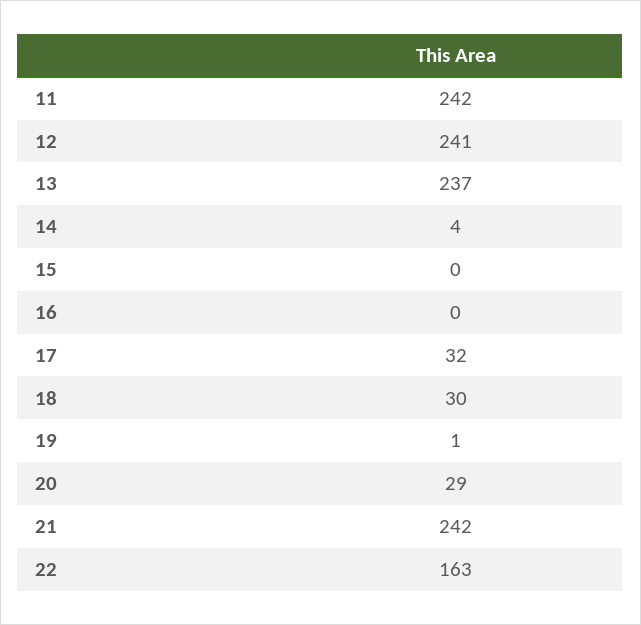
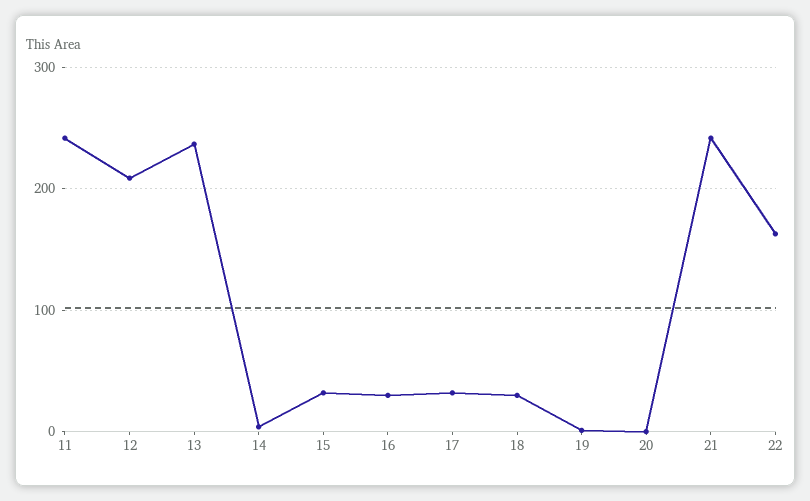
  {
    "11": 242,
-   "12": 241,
+   "12": 210,
    "13": 237,
    "14": 4,
-   "15": 0,
+   "15": 30,
-   "16": 0,
+   "16": 30,
    "17": 32,
    "18": 30,
    "19": 1,
-   "20": 29,
+   "20": 0,
    "21": 242,
    "22": 163
  }

